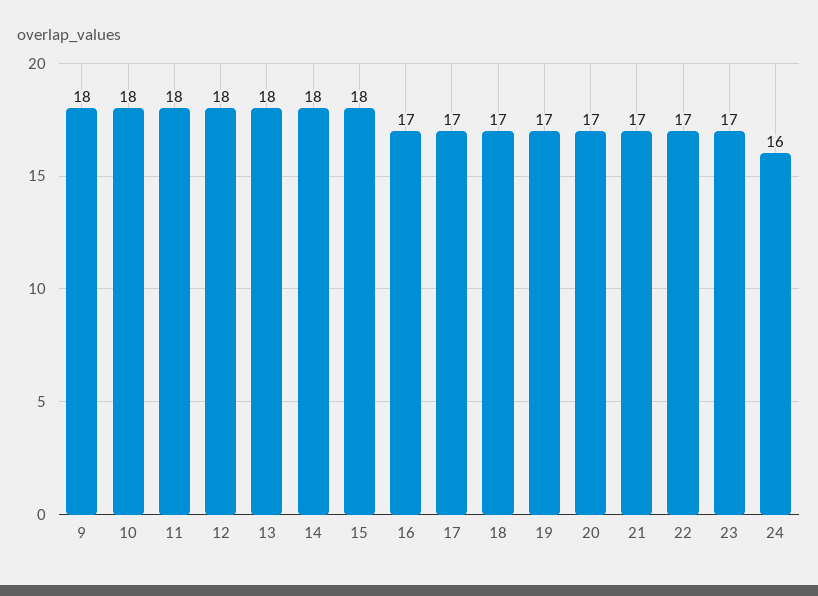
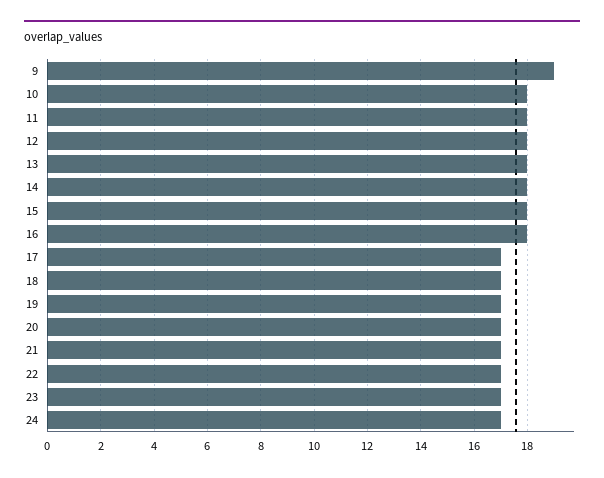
  {
-   "9": 18,
+   "9": 19,
    "10": 18,
    "11": 18,
    "12": 18,
    "13": 18,
    "14": 18,
    "15": 18,
-   "16": 17,
+   "16": 18,
    "17": 17,
    "18": 17,
    "19": 17,
    "20": 17,
    "21": 17,
    "22": 17,
    "23": 17,
-   "24": 16
+   "24": 17
  }

